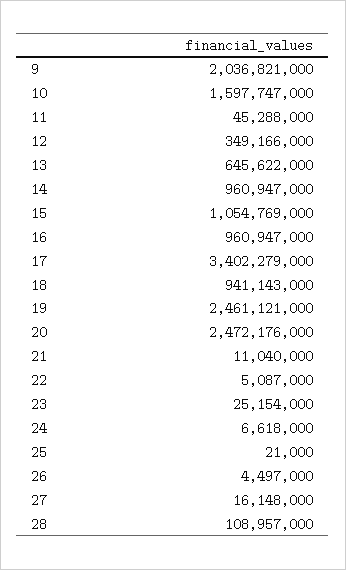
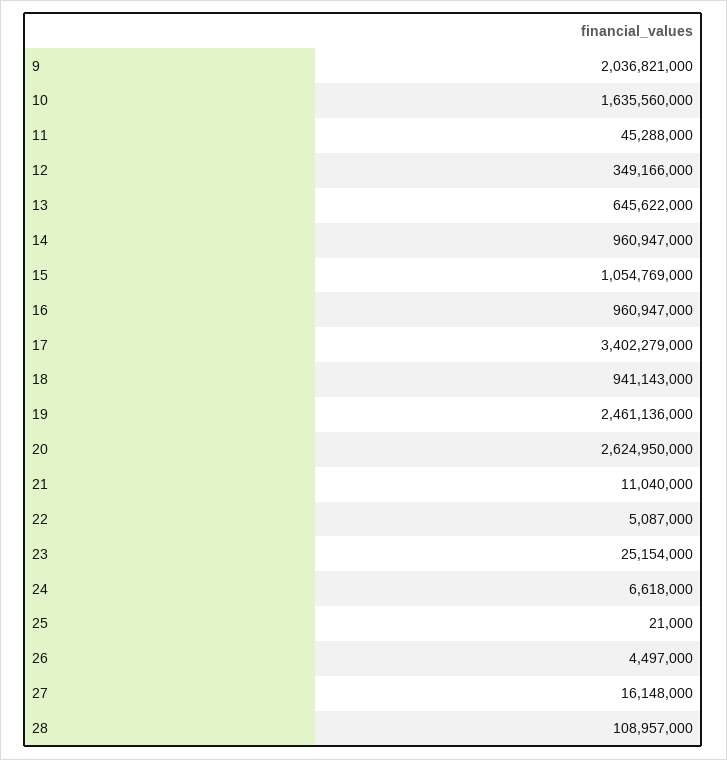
  {
    "9": 2036821000,
-   "10": 1597747000,
+   "10": 1635560000,
    "11": 45288000,
    "12": 349166000,
    "13": 645622000,
    "14": 960947000,
    "15": 1054769000,
    "16": 960947000,
    "17": 3402279000,
    "18": 941143000,
-   "19": 2461121000,
+   "19": 2461136000,
-   "20": 2472176000,
+   "20": 2624950000,
    "21": 11040000,
    "22": 5087000,
    "23": 25154000,
    "24": 6618000,
    "25": 21000,
    "26": 4497000,
    "27": 16148000,
    "28": 108957000
  }

